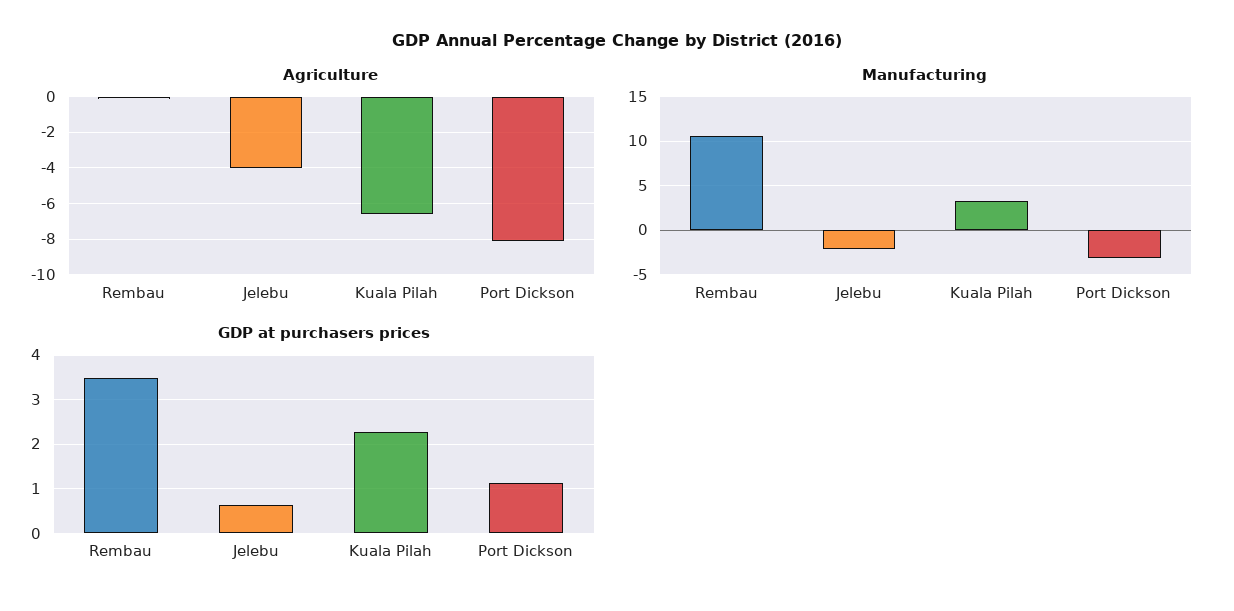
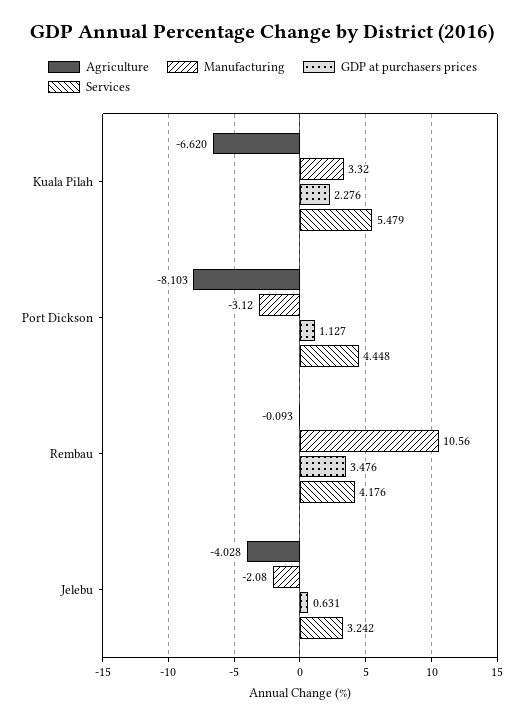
  {
    "Agriculture": {
      "Rembau": -0.093,
      "Jelebu": -4.028,
      "Kuala Pilah": -6.62,
      "Port Dickson": -8.103
    },
    "Manufacturing": {
      "Rembau": 10.56,
      "Jelebu": -2.08,
      "Kuala Pilah": 3.32,
      "Port Dickson": -3.12
    },
    "GDP at purchasers prices": {
      "Rembau": 3.476,
      "Jelebu": 0.631,
      "Kuala Pilah": 2.276,
      "Port Dickson": 1.127
-   }
+   },
+   "Services": {
+     "Kuala Pilah": 5.479,
+     "Port Dickson": 4.448,
+     "Rembau": 4.176,
+     "Jelebu": 3.242
+   }
  }

